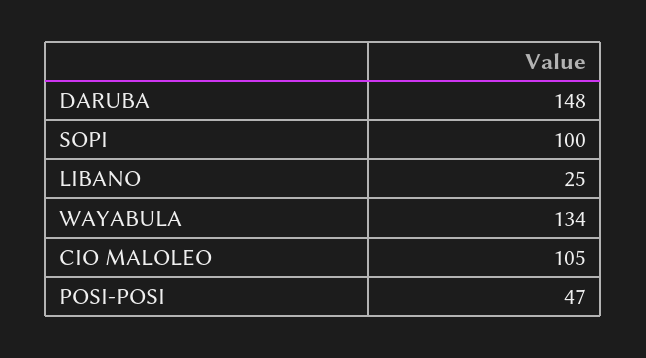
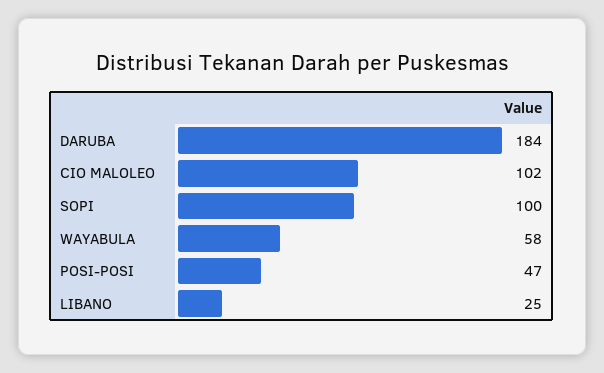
  {
-   "DARUBA": 148,
+   "DARUBA": 184,
    "SOPI": 100,
    "LIBANO": 25,
-   "WAYABULA": 134,
+   "WAYABULA": 58,
-   "CIO MALOLEO": 105,
+   "CIO MALOLEO": 102,
    "POSI-POSI": 47
  }

